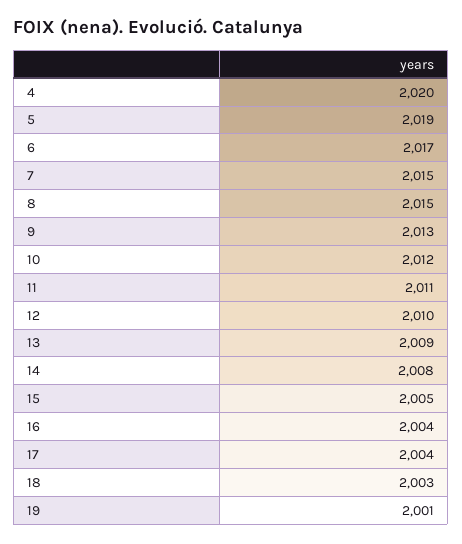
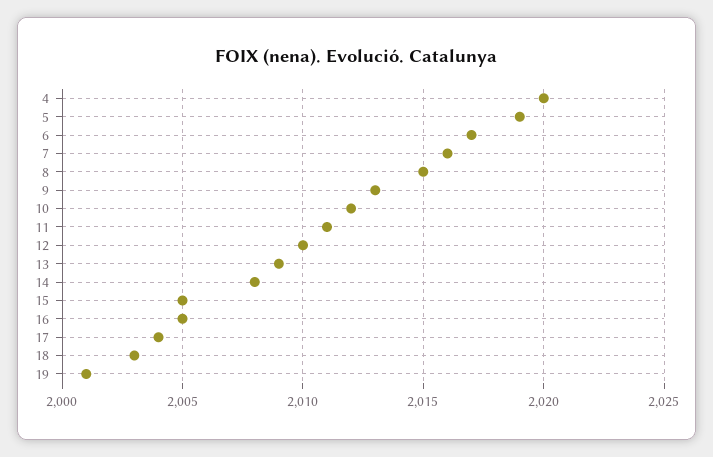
  {
    "4": 2020,
    "5": 2019,
    "6": 2017,
-   "7": 2015,
+   "7": 2016,
    "8": 2015,
    "9": 2013,
    "10": 2012,
    "11": 2011,
    "12": 2010,
    "13": 2009,
    "14": 2008,
    "15": 2005,
-   "16": 2004,
+   "16": 2005,
    "17": 2004,
    "18": 2003,
    "19": 2001
  }

